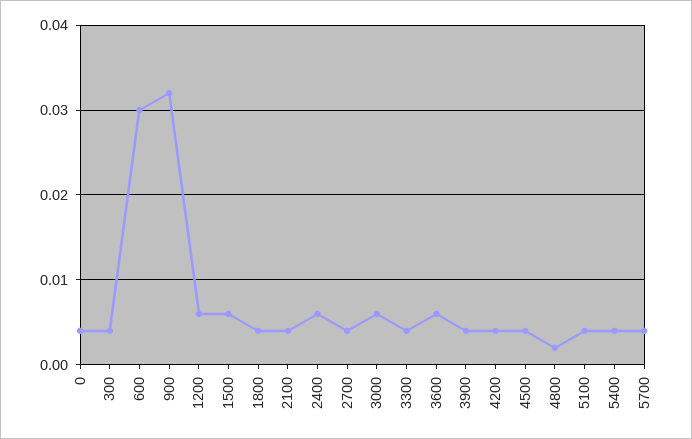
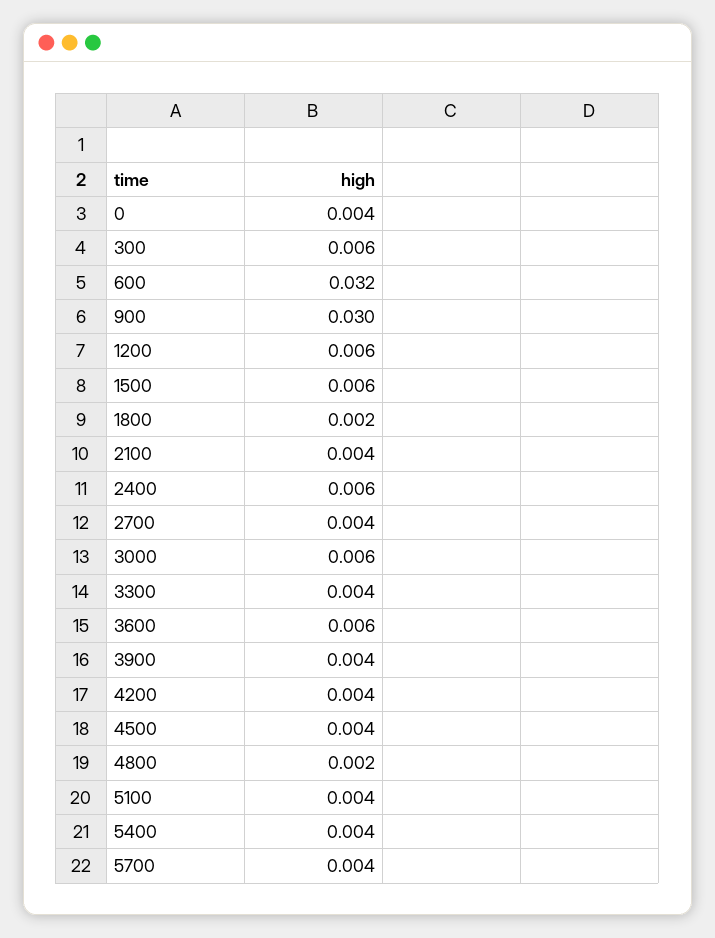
  {
    "0": 0.004,
-   "300": 0.004,
+   "300": 0.006,
-   "600": 0.03,
+   "600": 0.032,
-   "900": 0.032,
+   "900": 0.03,
    "1200": 0.006,
    "1500": 0.006,
-   "1800": 0.004,
+   "1800": 0.002,
    "2100": 0.004,
    "2400": 0.006,
    "2700": 0.004,
    "3000": 0.006,
    "3300": 0.004,
    "3600": 0.006,
    "3900": 0.004,
    "4200": 0.004,
    "4500": 0.004,
    "4800": 0.002,
    "5100": 0.004,
    "5400": 0.004,
    "5700": 0.004
  }

